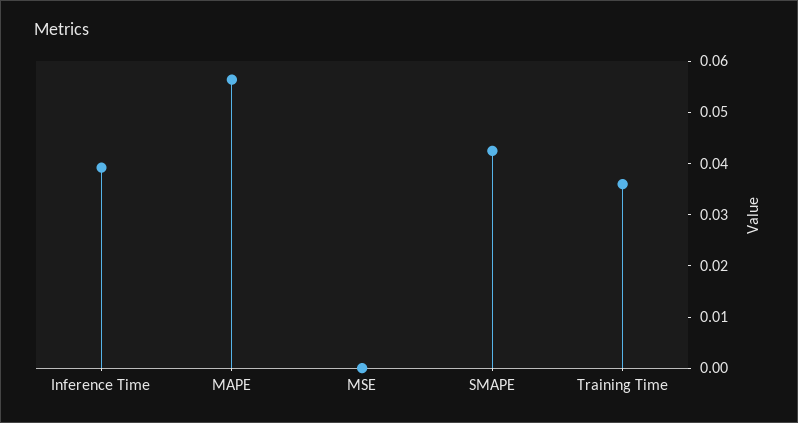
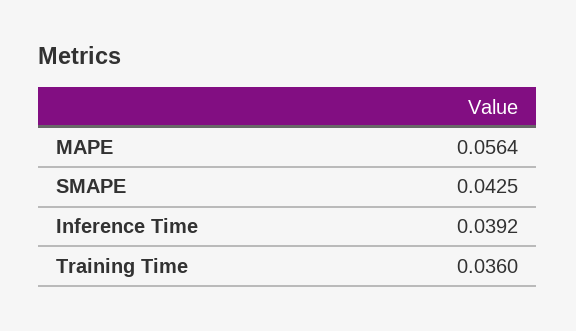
  {
    "Inference Time": 0.0392,
    "MAPE": 0.0564,
-   "MSE": 0,
    "SMAPE": 0.0425,
    "Training Time": 0.036
  }

